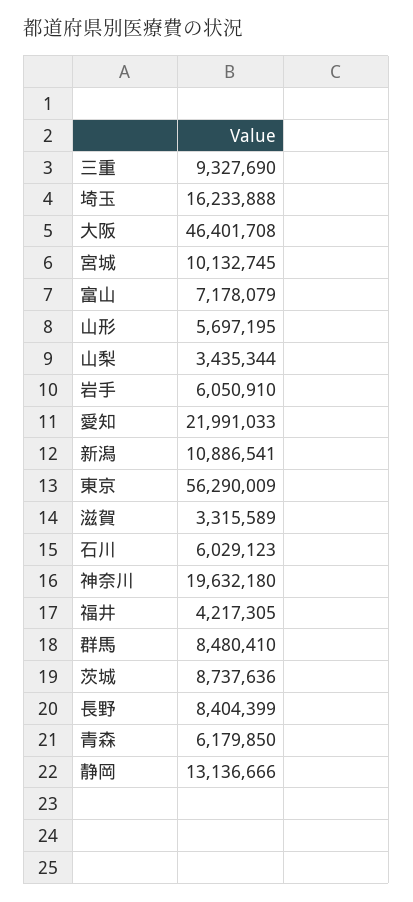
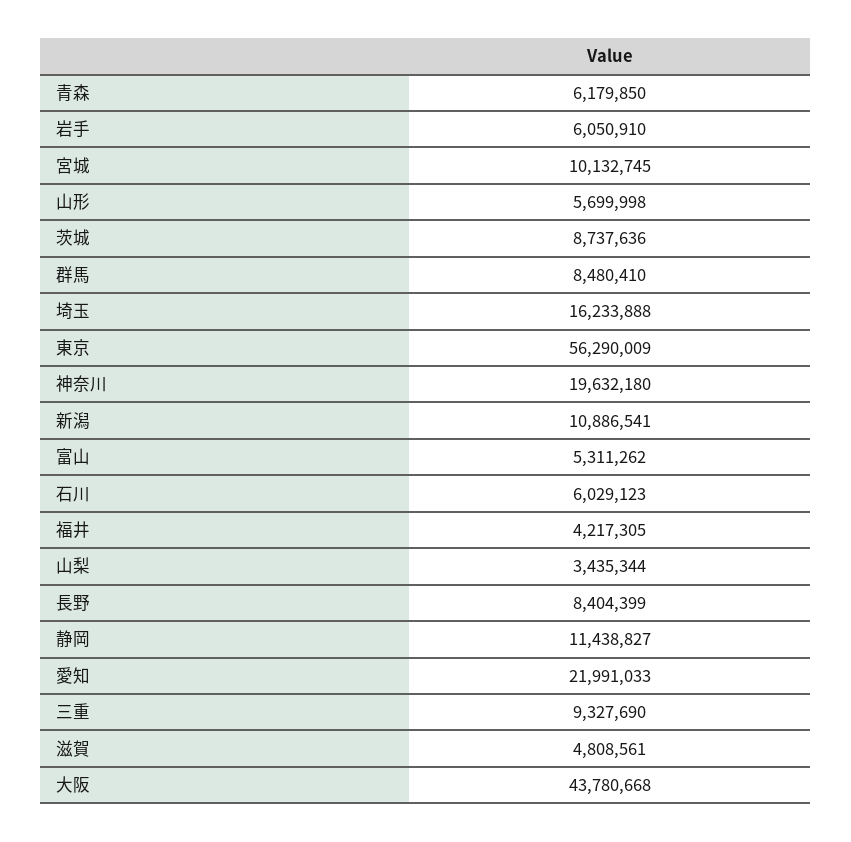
  {
    "三重": 9327690,
    "埼玉": 16233888,
-   "大阪": 46401708,
+   "大阪": 43780668,
    "宮城": 10132745,
-   "富山": 7178079,
+   "富山": 5311262,
-   "山形": 5697195,
+   "山形": 5699998,
    "山梨": 3435344,
    "岩手": 6050910,
    "愛知": 21991033,
    "新潟": 10886541,
    "東京": 56290009,
-   "滋賀": 3315589,
+   "滋賀": 4808561,
    "石川": 6029123,
    "神奈川": 19632180,
    "福井": 4217305,
    "群馬": 8480410,
    "茨城": 8737636,
    "長野": 8404399,
    "青森": 6179850,
-   "静岡": 13136666
+   "静岡": 11438827
  }

